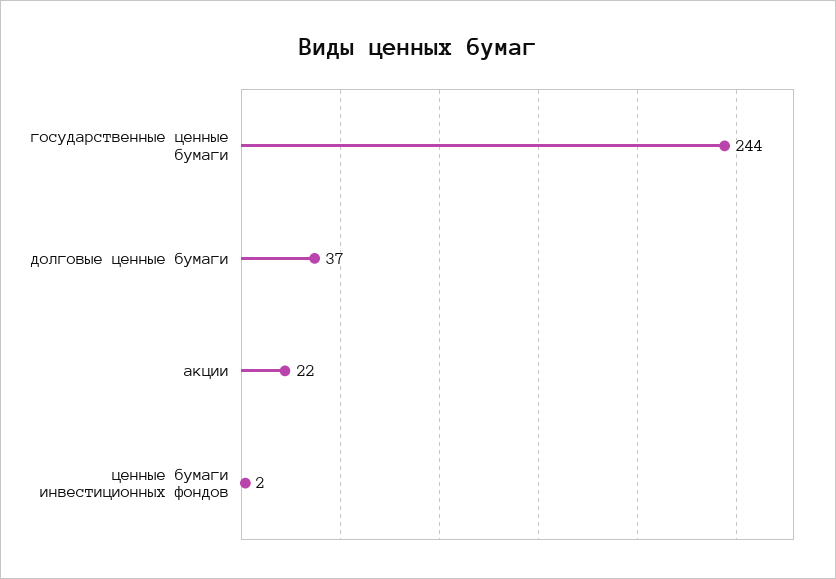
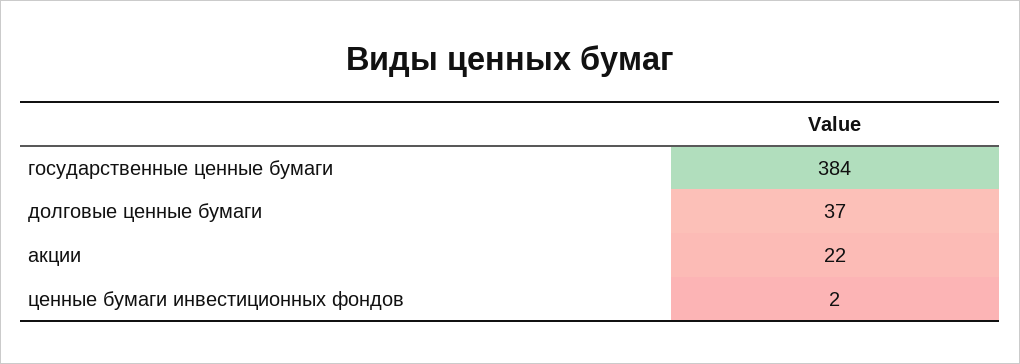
  {
-   "государственные ценные бумаги": 244,
+   "государственные ценные бумаги": 384,
    "долговые ценные бумаги": 37,
    "акции": 22,
    "ценные бумаги инвестиционных фондов": 2
  }

